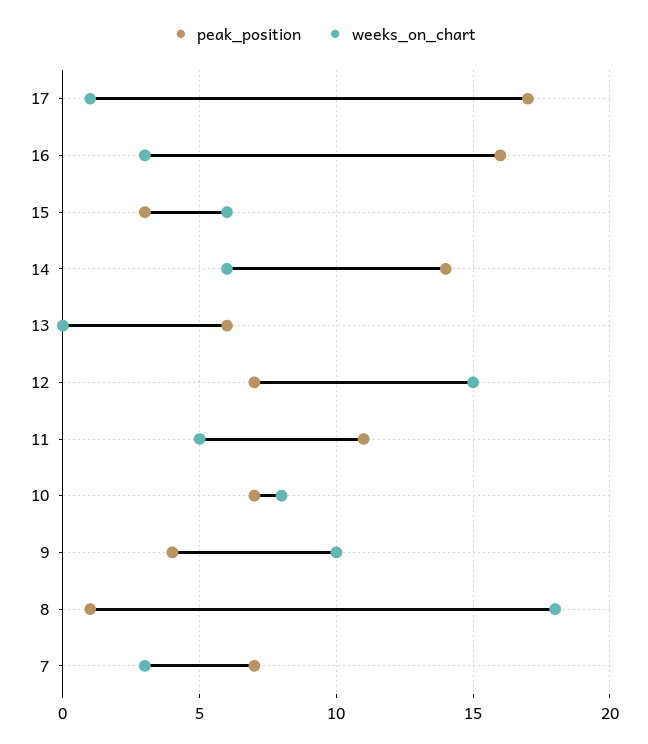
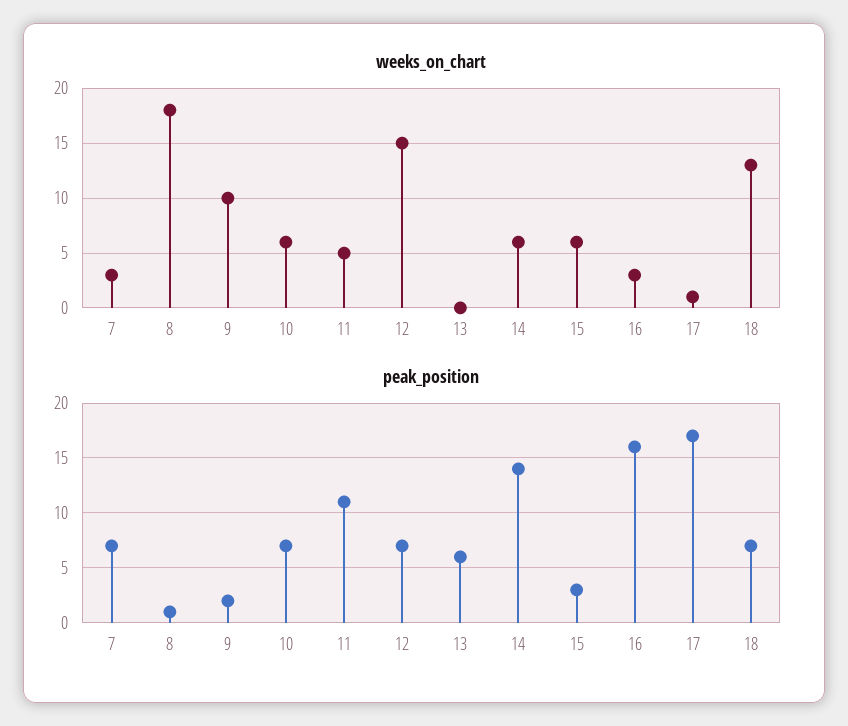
  {
    "peak_position": {
      "17": 17,
      "16": 16,
      "15": 3,
      "14": 14,
      "13": 6,
      "12": 7,
      "11": 11,
      "10": 7,
-     "9": 4,
+     "9": 2,
      "8": 1,
-     "7": 7
+     "7": 7,
+     "18": 7
    },
    "weeks_on_chart": {
      "17": 1,
      "16": 3,
      "15": 6,
      "14": 6,
      "13": 0,
      "12": 15,
      "11": 5,
-     "10": 8,
+     "10": 6,
      "9": 10,
      "8": 18,
-     "7": 3
+     "7": 3,
+     "18": 13
    }
  }

